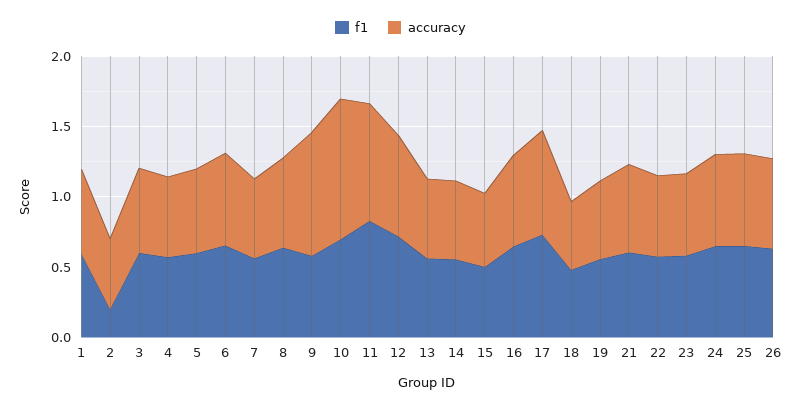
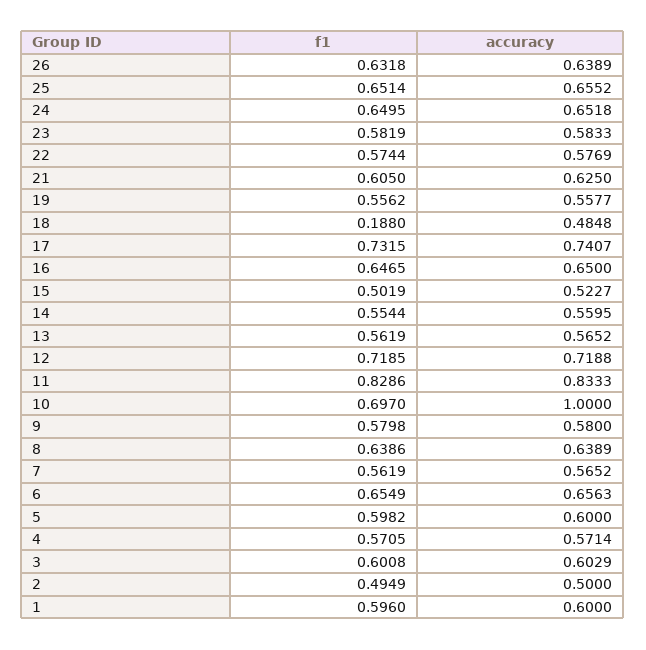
  {
    "f1": {
      "1": 0.596,
-     "2": 0.2,
+     "2": 0.4949,
      "3": 0.6008,
      "4": 0.5705,
      "5": 0.5982,
      "6": 0.6549,
      "7": 0.5619,
      "8": 0.6386,
      "9": 0.5798,
      "10": 0.697,
      "11": 0.8286,
      "12": 0.7185,
      "13": 0.5619,
      "14": 0.5544,
      "15": 0.5019,
      "16": 0.6465,
      "17": 0.7315,
-     "18": 0.5,
+     "18": 0.188,
      "19": 0.5562,
      "21": 0.605,
      "22": 0.5744,
      "23": 0.5819,
      "24": 0.6495,
      "25": 0.6514,
      "26": 0.6318
    },
    "accuracy": {
      "1": 0.6,
      "2": 0.5,
      "3": 0.6029,
      "4": 0.5714,
      "5": 0.6,
      "6": 0.6563,
      "7": 0.5652,
      "8": 0.6389,
-     "9": 0.9,
+     "9": 0.58,
      "10": 1,
      "11": 0.8333,
      "12": 0.7188,
      "13": 0.5652,
      "14": 0.5595,
      "15": 0.5227,
      "16": 0.65,
      "17": 0.7407,
      "18": 0.4848,
      "19": 0.5577,
      "21": 0.625,
      "22": 0.5769,
      "23": 0.5833,
      "24": 0.6518,
      "25": 0.6552,
      "26": 0.6389
    }
  }

